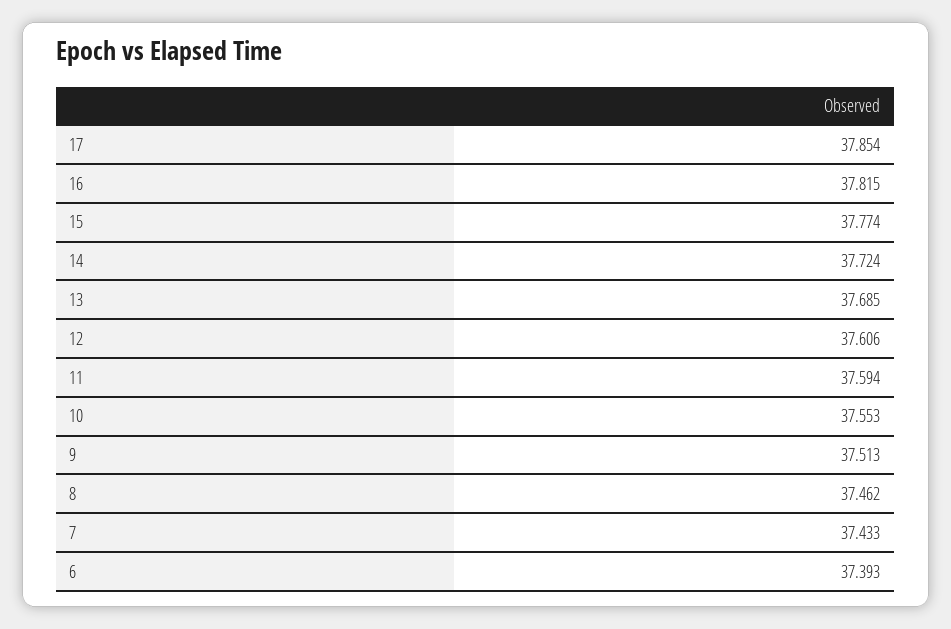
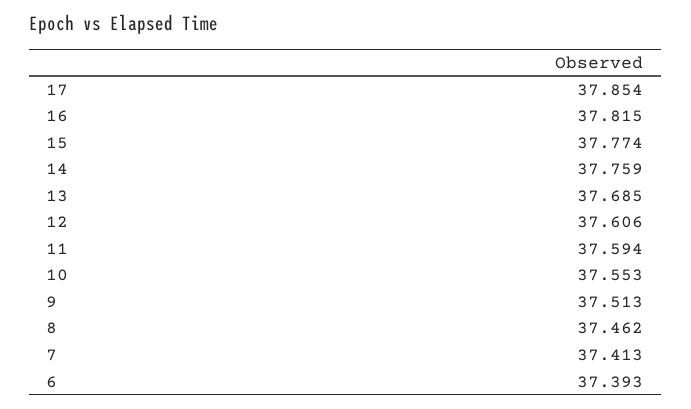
  {
    "17": 37.854,
    "16": 37.815,
    "15": 37.774,
-   "14": 37.724,
+   "14": 37.759,
    "13": 37.685,
    "12": 37.606,
    "11": 37.594,
    "10": 37.553,
    "9": 37.513,
    "8": 37.462,
-   "7": 37.433,
+   "7": 37.413,
    "6": 37.393
  }

